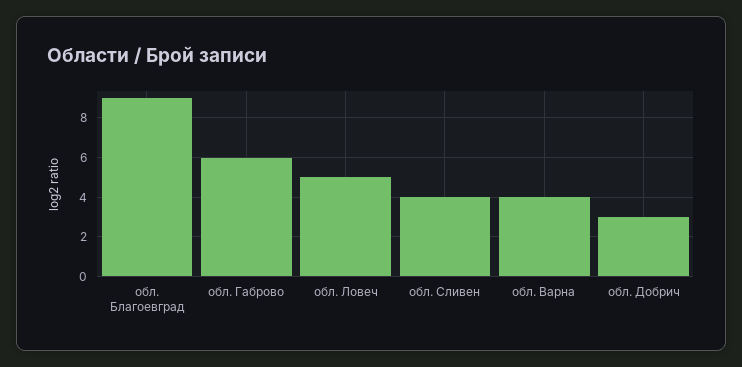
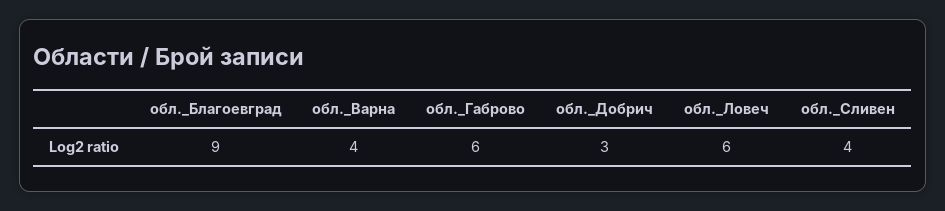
  {
    "обл. Благоевград": 9,
    "обл. Габрово": 6,
-   "обл. Ловеч": 5,
+   "обл. Ловеч": 6,
    "обл. Сливен": 4,
    "обл. Варна": 4,
    "обл. Добрич": 3
  }

